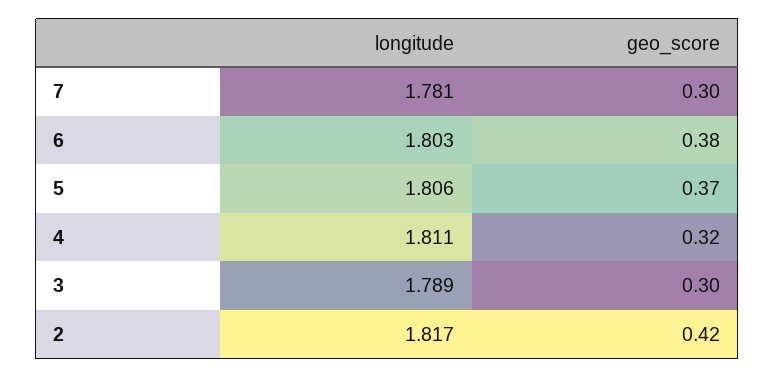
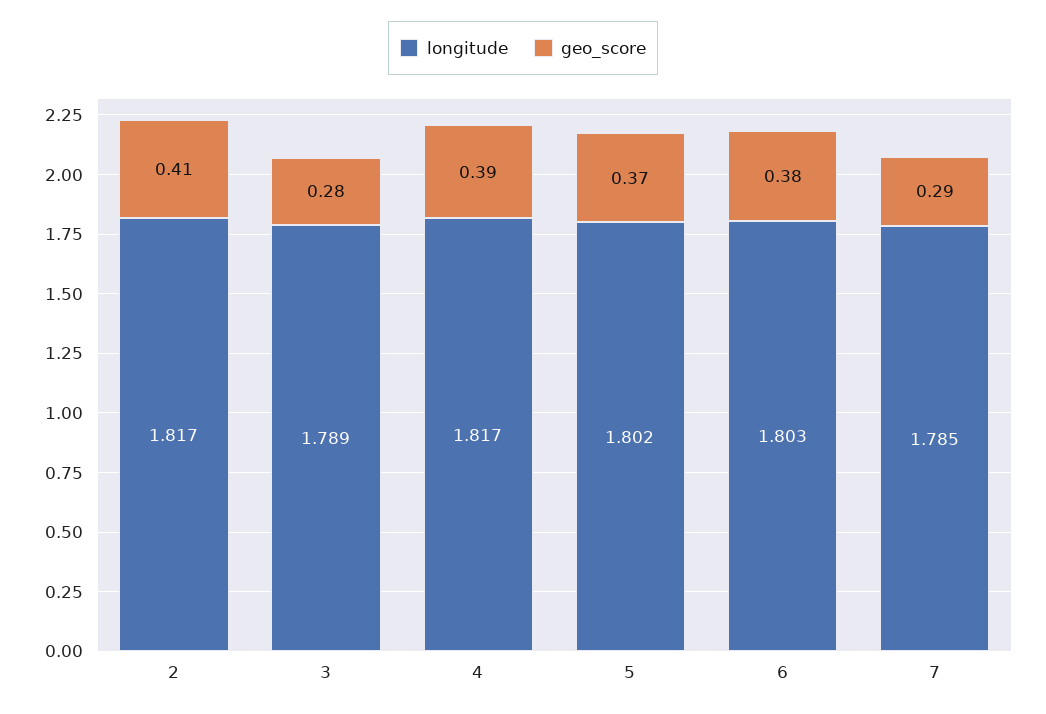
  {
    "longitude": {
-     "7": 1.781,
+     "7": 1.785,
      "6": 1.803,
-     "5": 1.806,
+     "5": 1.802,
-     "4": 1.811,
+     "4": 1.817,
      "3": 1.789,
      "2": 1.817
    },
    "geo_score": {
-     "7": 0.3,
+     "7": 0.29,
      "6": 0.38,
      "5": 0.37,
-     "4": 0.32,
+     "4": 0.39,
-     "3": 0.3,
+     "3": 0.28,
-     "2": 0.42
+     "2": 0.41
    }
  }

